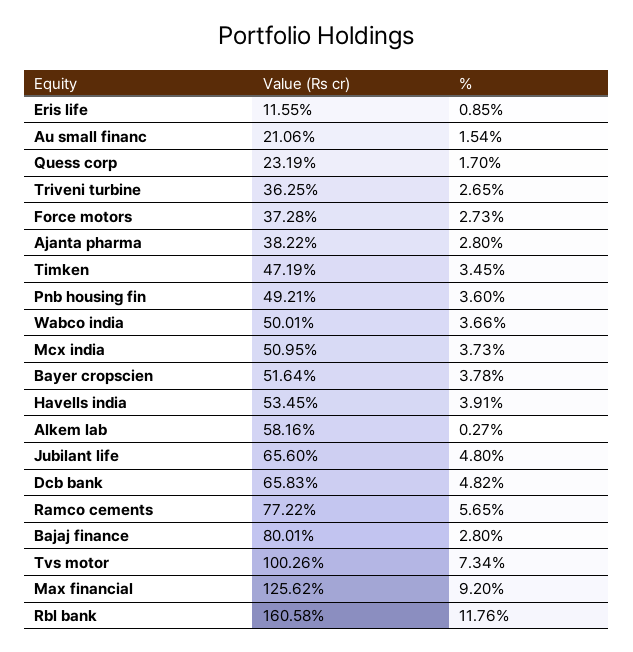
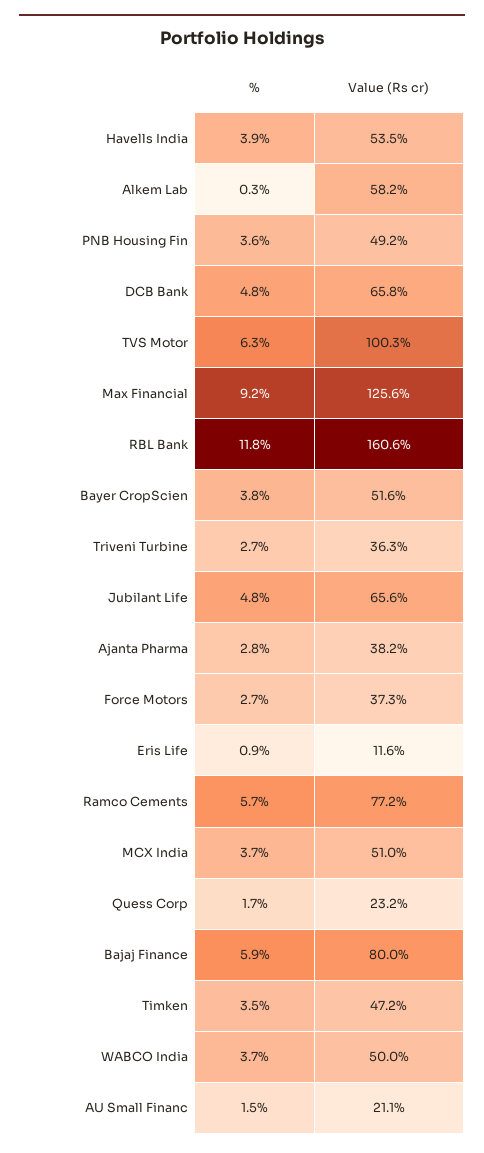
  {
    "Value (Rs cr)": {
      "Eris life": 11.55,
      "Au small financ": 21.06,
      "Quess corp": 23.19,
      "Triveni turbine": 36.25,
      "Force motors": 37.28,
      "Ajanta pharma": 38.22,
      "Timken": 47.19,
      "Pnb housing fin": 49.21,
      "Wabco india": 50.01,
      "Mcx india": 50.95,
      "Bayer cropscien": 51.64,
      "Havells india": 53.45,
      "Alkem lab": 58.16,
      "Jubilant life": 65.6,
      "Dcb bank": 65.83,
      "Ramco cements": 77.22,
      "Bajaj finance": 80.01,
      "Tvs motor": 100.26,
      "Max financial": 125.62,
      "Rbl bank": 160.58
    },
    "%": {
      "Eris life": 0.85,
      "Au small financ": 1.54,
      "Quess corp": 1.7,
      "Triveni turbine": 2.65,
      "Force motors": 2.73,
      "Ajanta pharma": 2.8,
      "Timken": 3.45,
      "Pnb housing fin": 3.6,
      "Wabco india": 3.66,
      "Mcx india": 3.73,
      "Bayer cropscien": 3.78,
      "Havells india": 3.91,
      "Alkem lab": 0.27,
      "Jubilant life": 4.8,
      "Dcb bank": 4.82,
      "Ramco cements": 5.65,
-     "Bajaj finance": 2.8,
+     "Bajaj finance": 5.9,
-     "Tvs motor": 7.34,
+     "Tvs motor": 6.3,
      "Max financial": 9.2,
      "Rbl bank": 11.76
    }
  }

